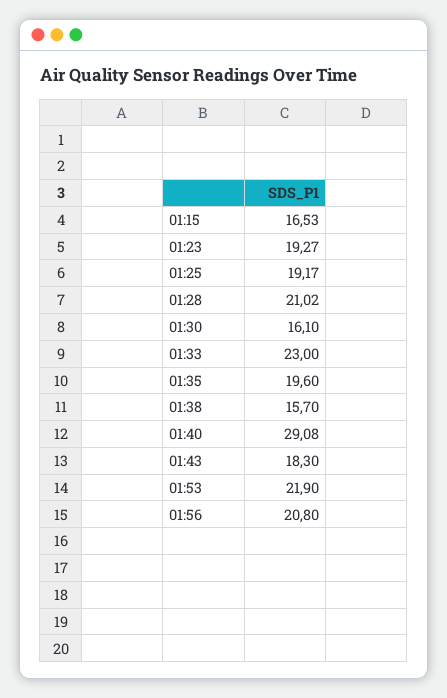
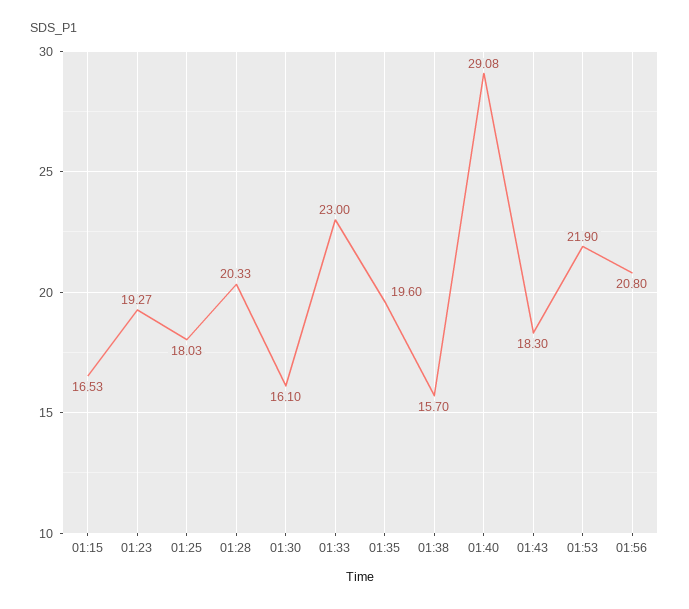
  {
    "01:15": 16.53,
    "01:23": 19.27,
-   "01:25": 19.17,
+   "01:25": 18.03,
-   "01:28": 21.02,
+   "01:28": 20.33,
    "01:30": 16.1,
    "01:33": 23,
    "01:35": 19.6,
    "01:38": 15.7,
    "01:40": 29.08,
    "01:43": 18.3,
    "01:53": 21.9,
    "01:56": 20.8
  }

